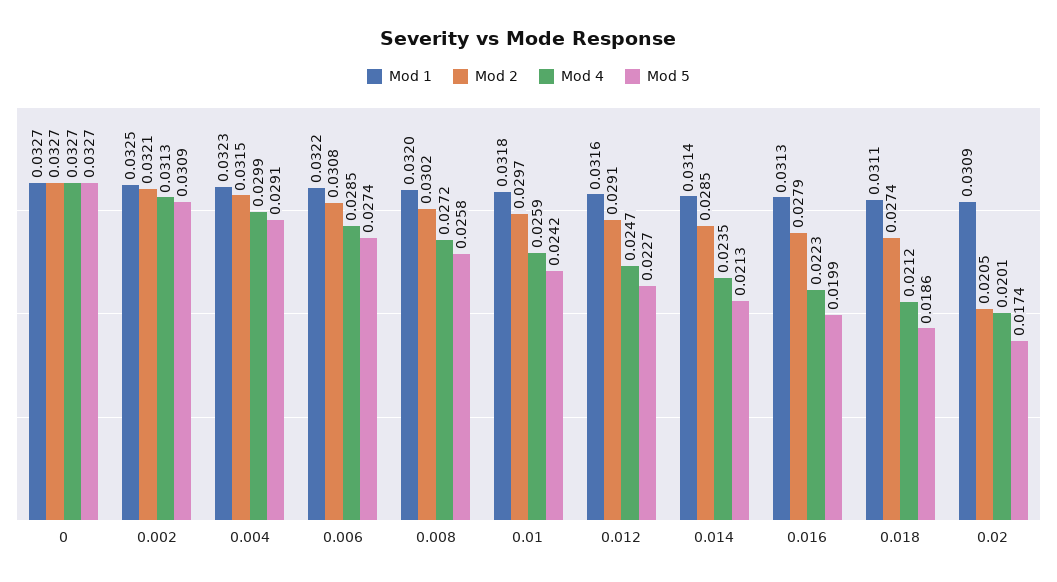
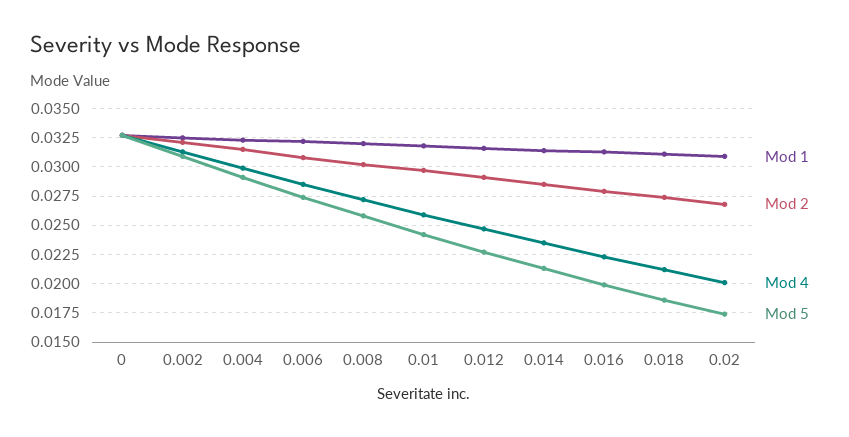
  {
    "Mod 1": {
      "0": 0.0327,
      "0.002": 0.0325,
      "0.004": 0.0323,
      "0.006": 0.0322,
      "0.008": 0.032,
      "0.01": 0.0318,
      "0.012": 0.0316,
      "0.014": 0.0314,
      "0.016": 0.0313,
      "0.018": 0.0311,
      "0.02": 0.0309
    },
    "Mod 2": {
      "0": 0.0327,
      "0.002": 0.0321,
      "0.004": 0.0315,
      "0.006": 0.0308,
      "0.008": 0.0302,
      "0.01": 0.0297,
      "0.012": 0.0291,
      "0.014": 0.0285,
      "0.016": 0.0279,
      "0.018": 0.0274,
-     "0.02": 0.0205
+     "0.02": 0.0275
    },
    "Mod 4": {
      "0": 0.0327,
      "0.002": 0.0313,
      "0.004": 0.0299,
      "0.006": 0.0285,
      "0.008": 0.0272,
      "0.01": 0.0259,
      "0.012": 0.0247,
      "0.014": 0.0235,
      "0.016": 0.0223,
      "0.018": 0.0212,
      "0.02": 0.0201
    },
    "Mod 5": {
      "0": 0.0327,
      "0.002": 0.0309,
      "0.004": 0.0291,
      "0.006": 0.0274,
      "0.008": 0.0258,
      "0.01": 0.0242,
      "0.012": 0.0227,
      "0.014": 0.0213,
      "0.016": 0.0199,
      "0.018": 0.0186,
      "0.02": 0.0174
    }
  }

